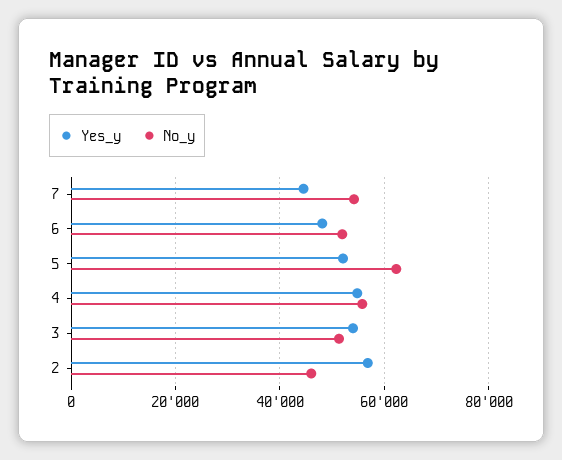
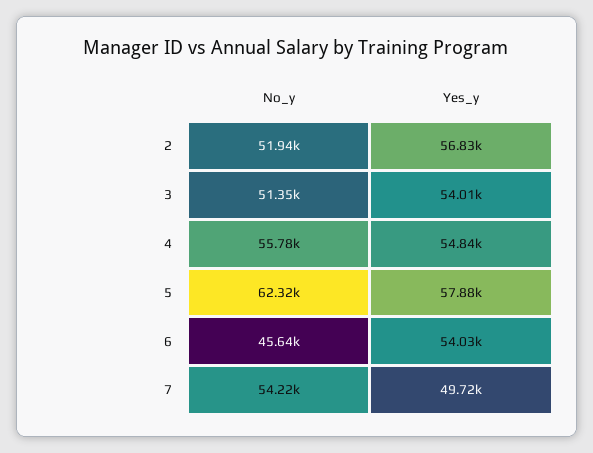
  {
    "Yes_y": {
-     "7": 44000,
+     "7": 49720,
-     "6": 48000,
+     "6": 54030,
-     "5": 52000,
+     "5": 57880,
      "4": 54840,
      "3": 54010,
      "2": 56830
    },
    "No_y": {
      "7": 54220,
-     "6": 52000,
+     "6": 45640,
      "5": 62320,
      "4": 55780,
      "3": 51350,
-     "2": 46000
+     "2": 51940
    }
  }

